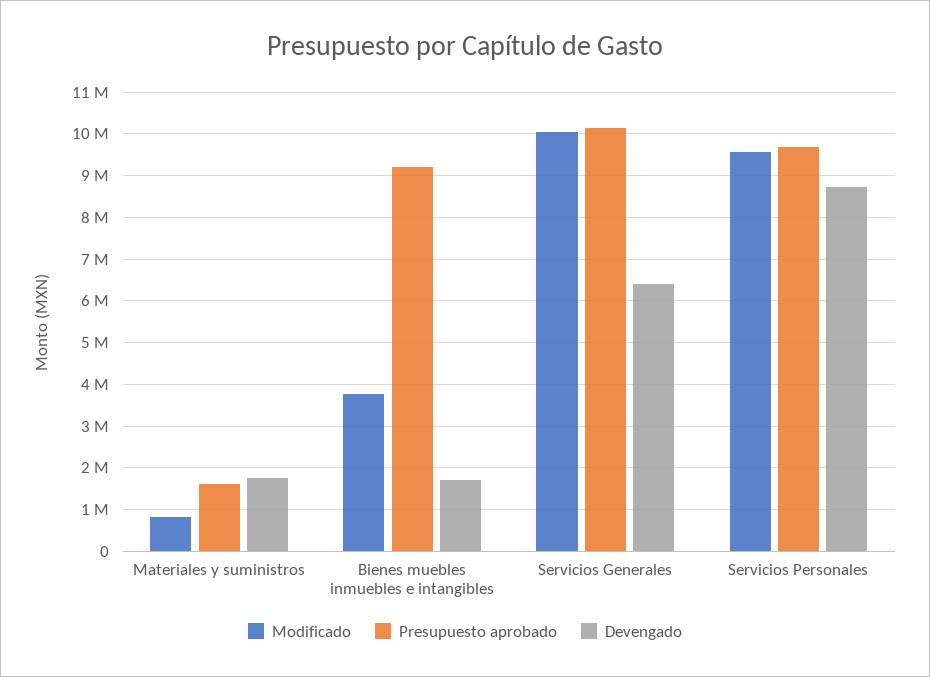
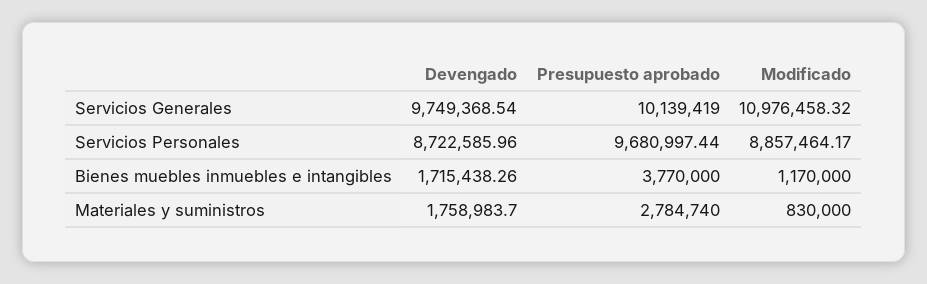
  {
    "Modificado": {
      "Materiales y suministros": 830000,
-     "Bienes muebles inmuebles e intangibles": 3800000,
+     "Bienes muebles inmuebles e intangibles": 1170000,
-     "Servicios Generales": 10000000,
+     "Servicios Generales": 10976458.32,
-     "Servicios Personales": 9600000
+     "Servicios Personales": 8857464.17
    },
    "Presupuesto aprobado": {
-     "Materiales y suministros": 1600000,
+     "Materiales y suministros": 2784740,
-     "Bienes muebles inmuebles e intangibles": 9200000,
+     "Bienes muebles inmuebles e intangibles": 3770000,
      "Servicios Generales": 10139419,
      "Servicios Personales": 9680997.44
    },
    "Devengado": {
      "Materiales y suministros": 1758983.7,
      "Bienes muebles inmuebles e intangibles": 1715438.26,
-     "Servicios Generales": 6400000,
+     "Servicios Generales": 9749368.54,
      "Servicios Personales": 8722585.96
    }
  }

